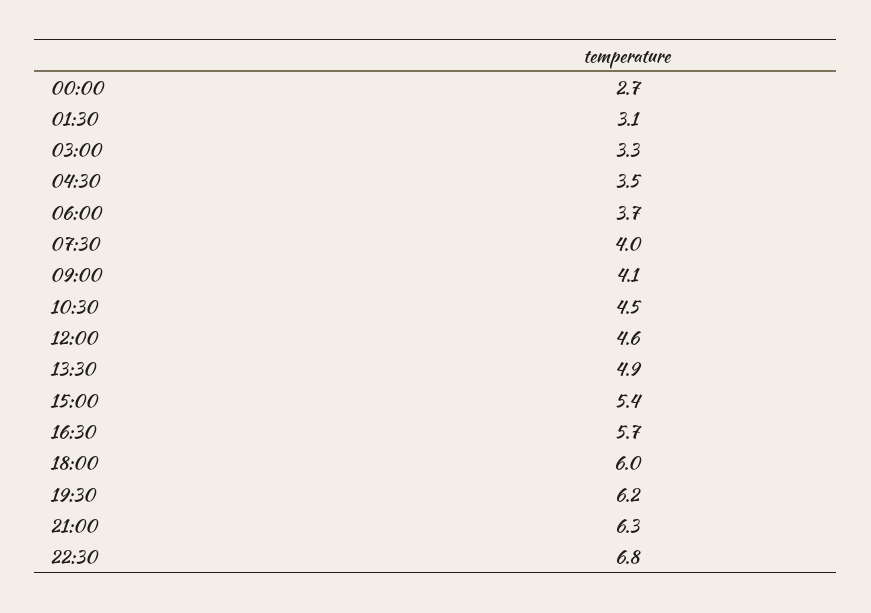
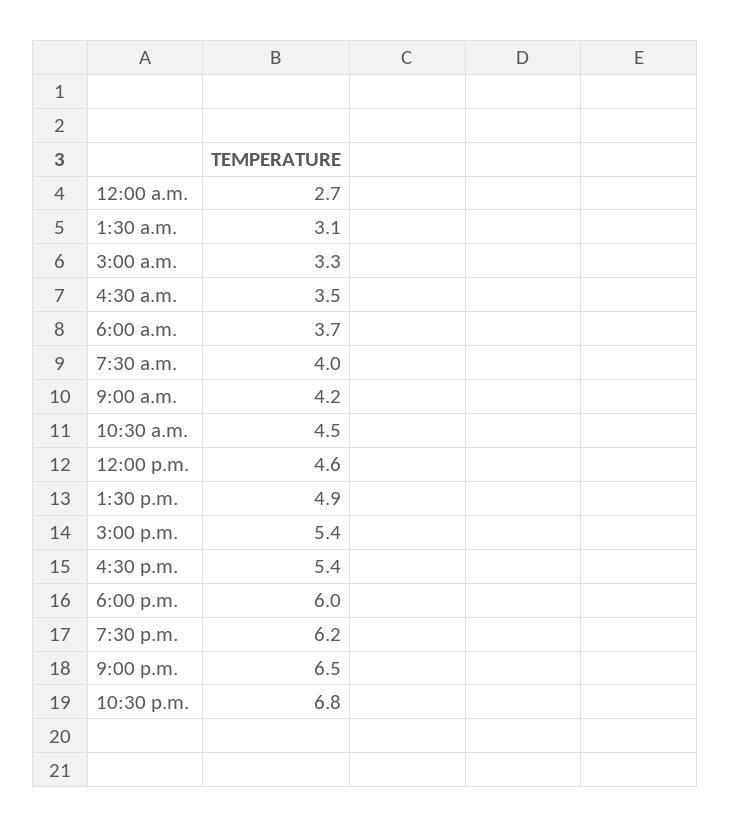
  {
    "00:00": 2.7,
    "01:30": 3.1,
    "03:00": 3.3,
    "04:30": 3.5,
    "06:00": 3.7,
    "07:30": 4,
-   "09:00": 4.1,
+   "09:00": 4.2,
    "10:30": 4.5,
    "12:00": 4.6,
    "13:30": 4.9,
    "15:00": 5.4,
-   "16:30": 5.7,
+   "16:30": 5.4,
    "18:00": 6,
    "19:30": 6.2,
-   "21:00": 6.3,
+   "21:00": 6.5,
    "22:30": 6.8
  }

